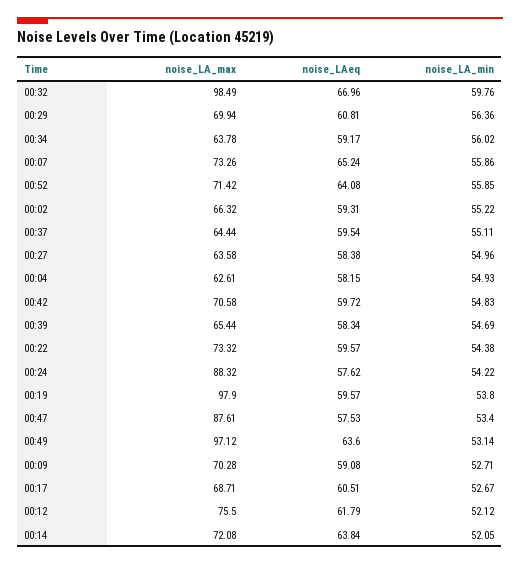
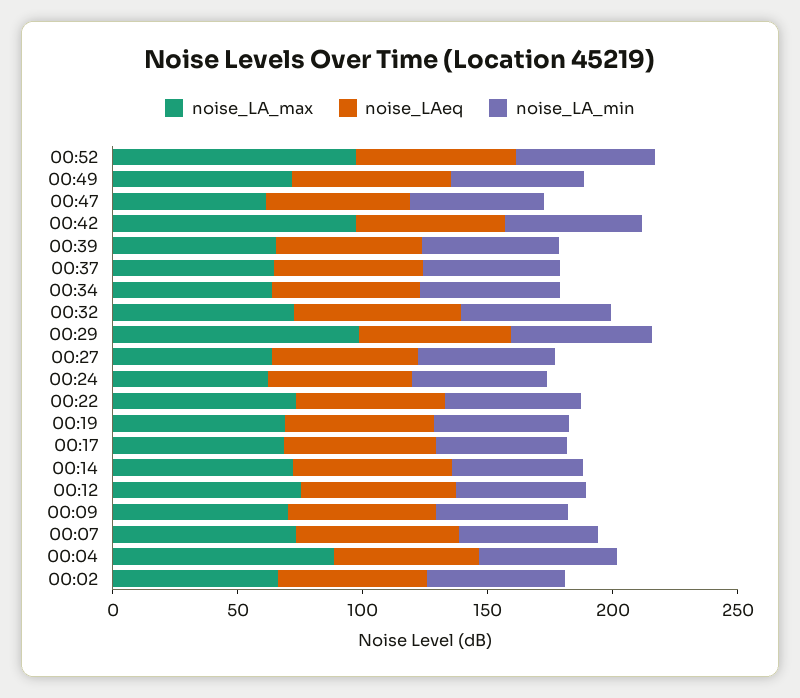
  {
    "noise_LA_max": {
-     "00:32": 98.49,
+     "00:32": 70,
-     "00:29": 69.94,
+     "00:29": 100,
      "00:34": 63.78,
      "00:07": 73.26,
-     "00:52": 71.42,
+     "00:52": 100,
      "00:02": 66.32,
      "00:37": 64.44,
      "00:27": 63.58,
-     "00:04": 62.61,
+     "00:04": 90,
-     "00:42": 70.58,
+     "00:42": 100,
      "00:39": 65.44,
      "00:22": 73.32,
-     "00:24": 88.32,
+     "00:24": 60,
-     "00:19": 97.9,
+     "00:19": 70,
-     "00:47": 87.61,
+     "00:47": 60,
-     "00:49": 97.12,
+     "00:49": 70,
      "00:09": 70.28,
      "00:17": 68.71,
      "00:12": 75.5,
      "00:14": 72.08
    },
    "noise_LAeq": {
      "00:32": 66.96,
      "00:29": 60.81,
      "00:34": 59.17,
      "00:07": 65.24,
      "00:52": 64.08,
      "00:02": 59.31,
      "00:37": 59.54,
      "00:27": 58.38,
      "00:04": 58.15,
      "00:42": 59.72,
      "00:39": 58.34,
      "00:22": 59.57,
      "00:24": 57.62,
      "00:19": 59.57,
      "00:47": 57.53,
      "00:49": 63.6,
      "00:09": 59.08,
      "00:17": 60.51,
      "00:12": 61.79,
      "00:14": 63.84
    },
    "noise_LA_min": {
      "00:32": 59.76,
      "00:29": 56.36,
      "00:34": 56.02,
      "00:07": 55.86,
      "00:52": 55.85,
      "00:02": 55.22,
      "00:37": 55.11,
      "00:27": 54.96,
      "00:04": 54.93,
      "00:42": 54.83,
      "00:39": 54.69,
      "00:22": 54.38,
      "00:24": 54.22,
      "00:19": 53.8,
      "00:47": 53.4,
      "00:49": 53.14,
      "00:09": 52.71,
      "00:17": 52.67,
      "00:12": 52.12,
      "00:14": 52.05
    }
  }

